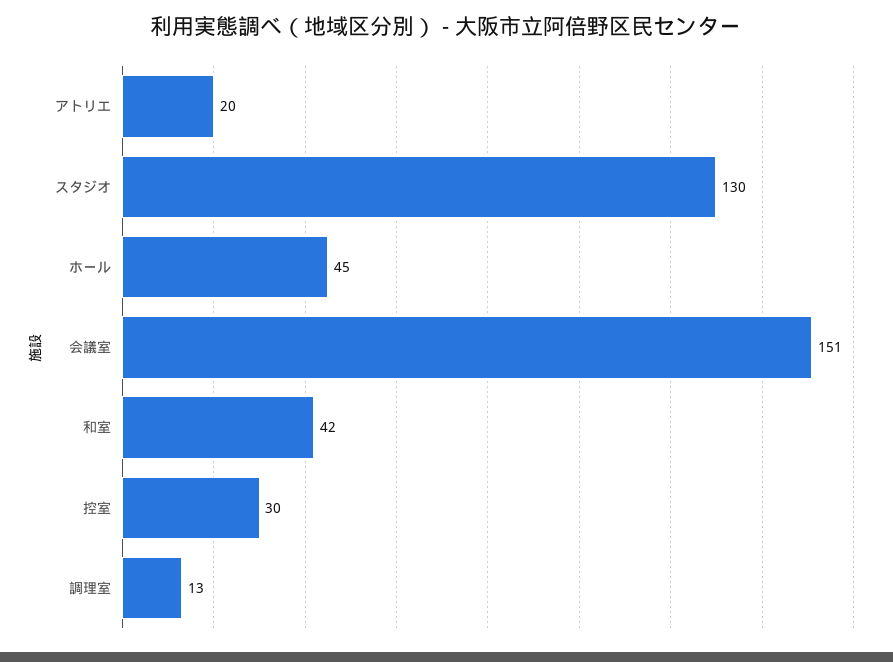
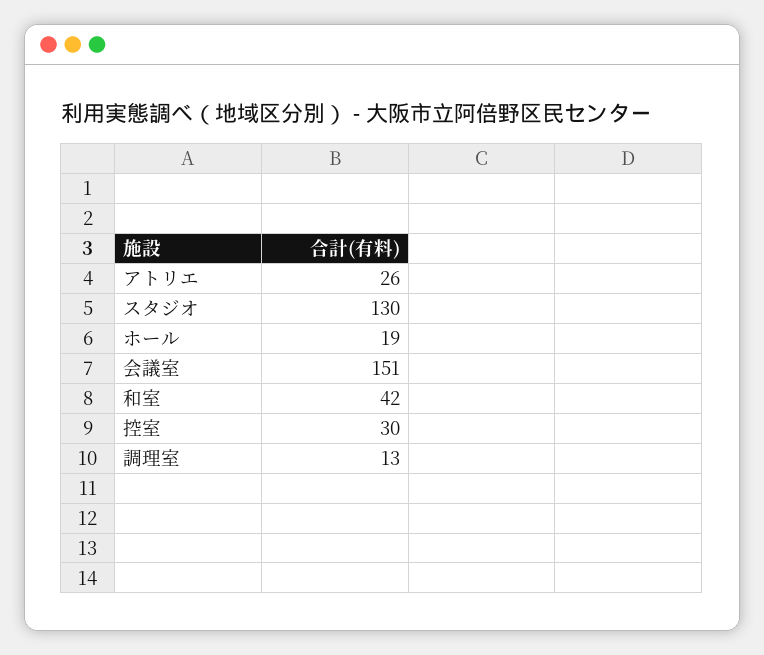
  {
-   "アトリエ": 20,
+   "アトリエ": 26,
    "スタジオ": 130,
-   "ホール": 45,
+   "ホール": 19,
    "会議室": 151,
    "和室": 42,
    "控室": 30,
    "調理室": 13
  }

